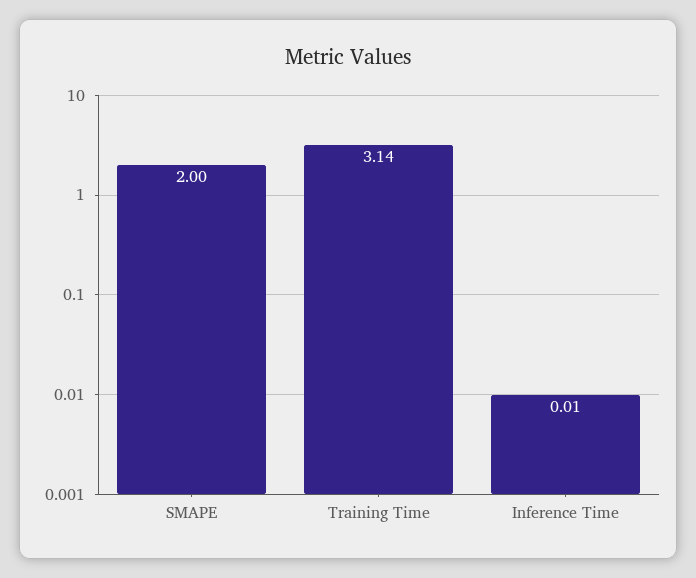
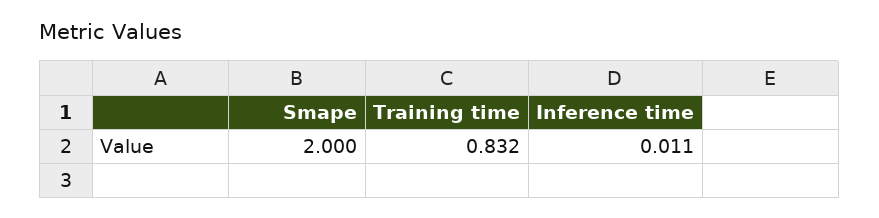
  {
    "SMAPE": 2,
-   "Training Time": 3.14,
+   "Training Time": 0.832,
    "Inference Time": 0.011
  }

